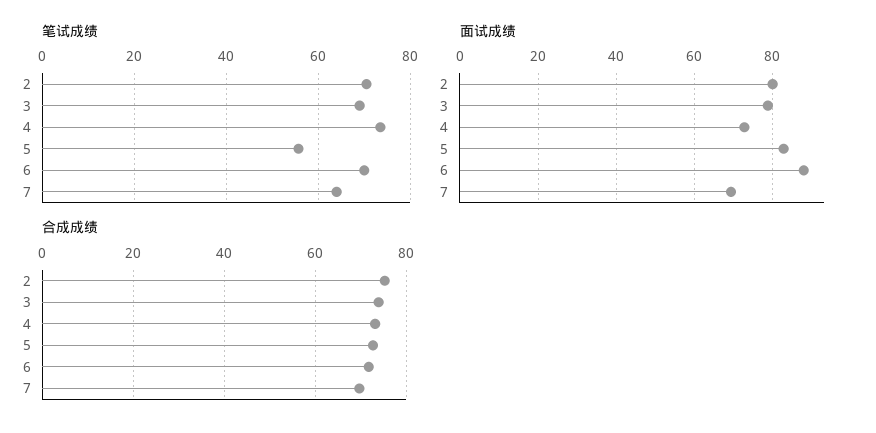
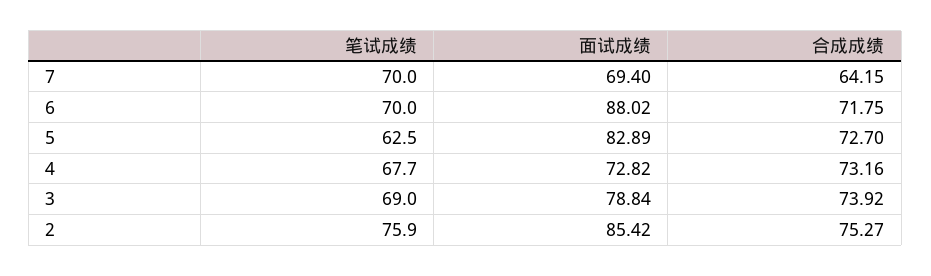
  {
    "笔试成绩": {
-     "2": 70,
+     "2": 75.9,
      "3": 69,
-     "4": 74,
+     "4": 67.7,
-     "5": 56,
+     "5": 62.5,
      "6": 70,
-     "7": 64
+     "7": 70
    },
    "面试成绩": {
-     "2": 80,
+     "2": 85.42,
      "3": 78.84,
      "4": 72.82,
      "5": 82.89,
      "6": 88.02,
      "7": 69.4
    },
    "合成成绩": {
      "2": 75.27,
      "3": 73.92,
      "4": 73.16,
      "5": 72.7,
      "6": 71.75,
-     "7": 70
+     "7": 64.15
    }
  }

